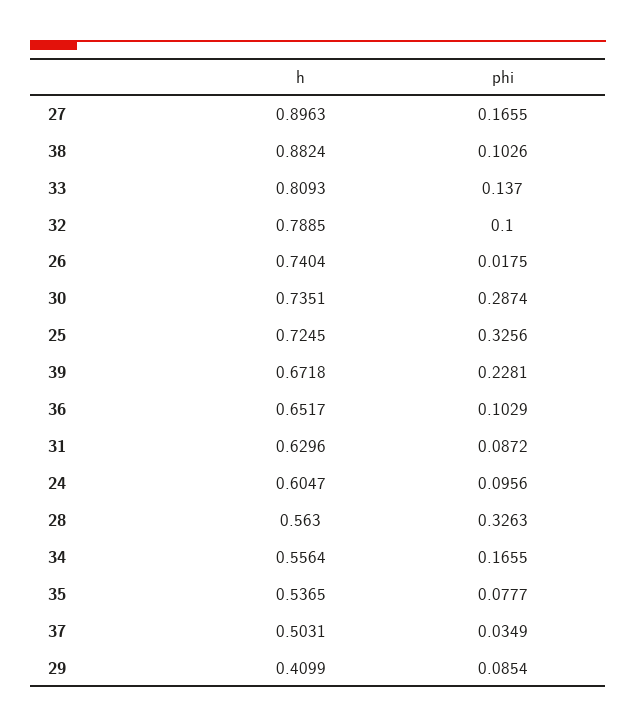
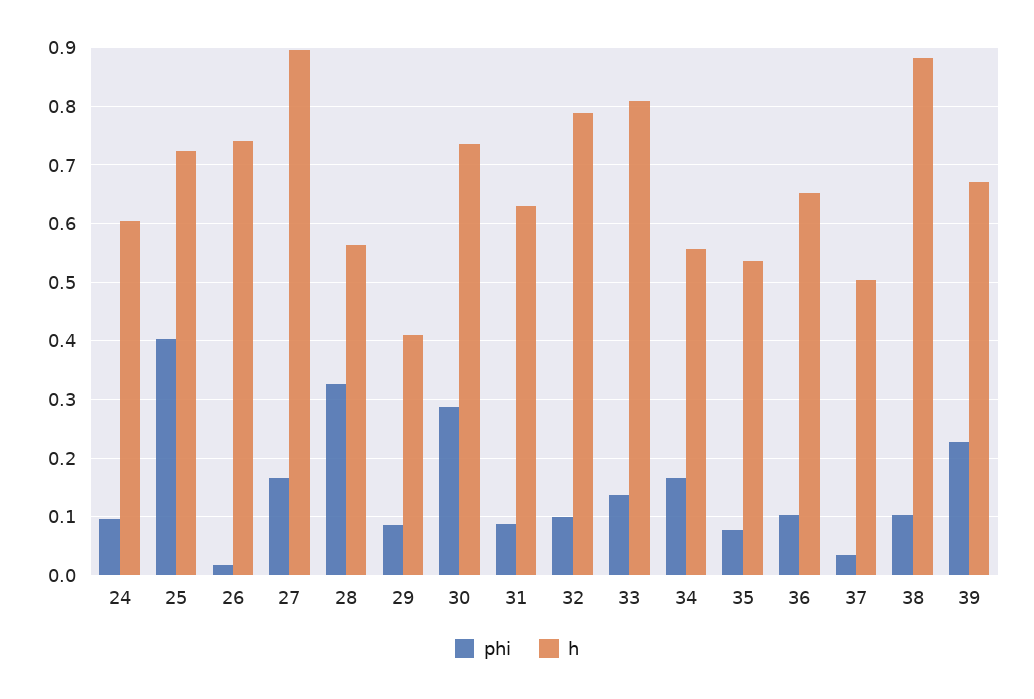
  {
    "h": {
      "27": 0.8963,
      "38": 0.8824,
      "33": 0.8093,
      "32": 0.7885,
      "26": 0.7404,
      "30": 0.7351,
      "25": 0.7245,
      "39": 0.6718,
      "36": 0.6517,
      "31": 0.6296,
      "24": 0.6047,
      "28": 0.563,
      "34": 0.5564,
      "35": 0.5365,
      "37": 0.5031,
      "29": 0.4099
    },
    "phi": {
      "27": 0.1655,
      "38": 0.1026,
      "33": 0.137,
      "32": 0.1,
      "26": 0.0175,
      "30": 0.2874,
-     "25": 0.3256,
+     "25": 0.4,
      "39": 0.2281,
      "36": 0.1029,
      "31": 0.0872,
      "24": 0.0956,
      "28": 0.3263,
      "34": 0.1655,
      "35": 0.0777,
      "37": 0.0349,
      "29": 0.0854
    }
  }

